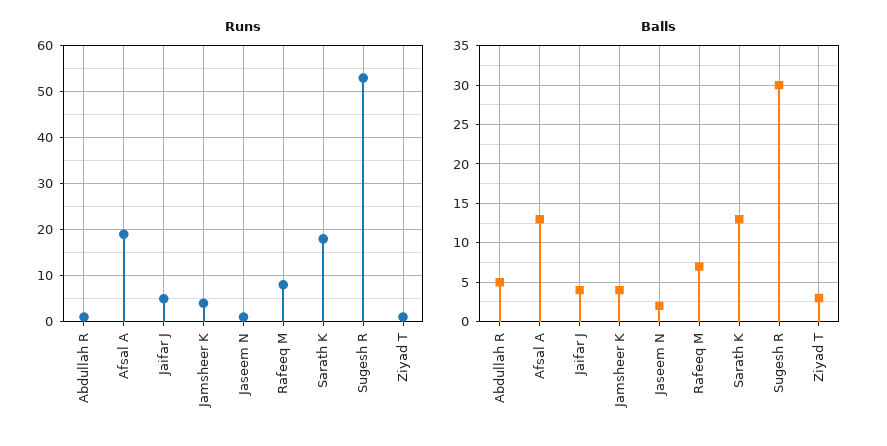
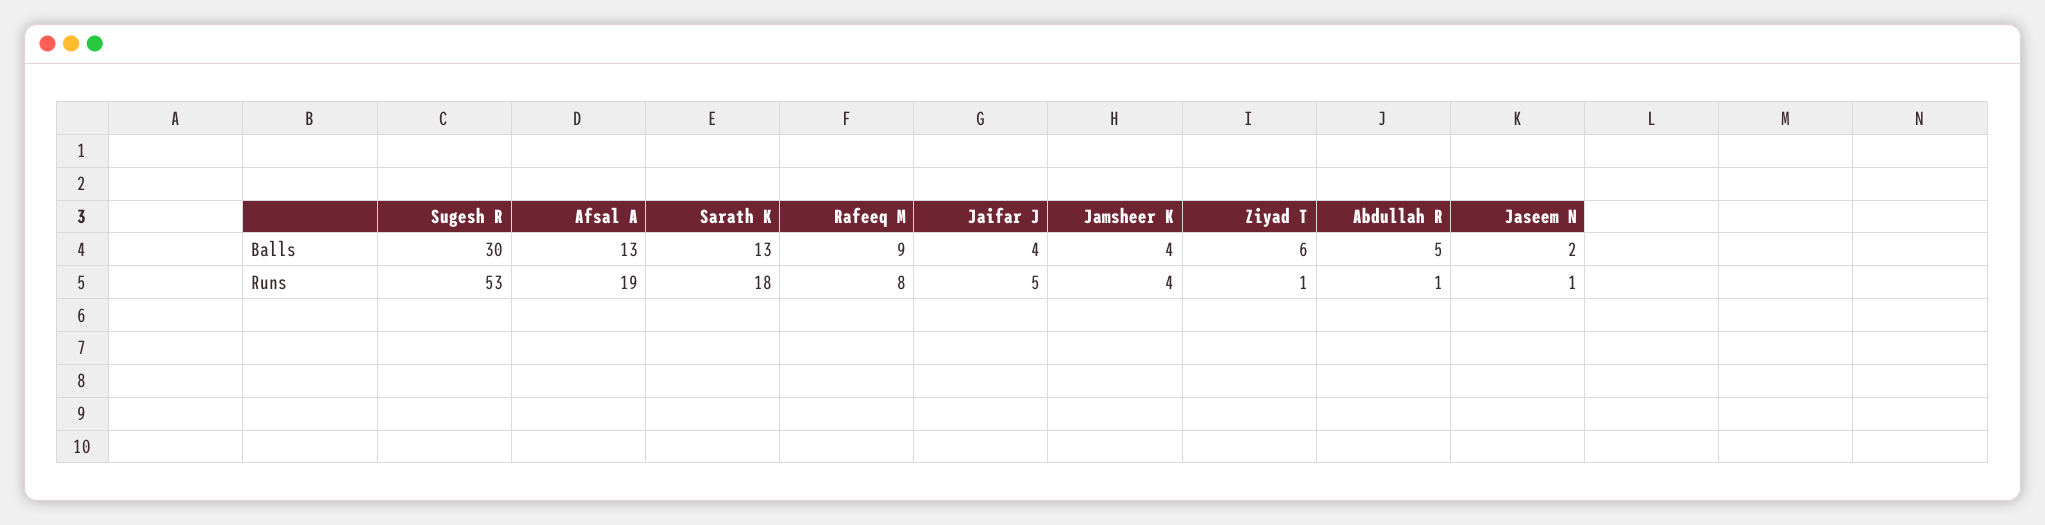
  {
    "Runs": {
      "Abdullah R": 1,
      "Afsal A": 19,
      "Jaifar J": 5,
      "Jamsheer K": 4,
      "Jaseem N": 1,
      "Rafeeq M": 8,
      "Sarath K": 18,
      "Sugesh R": 53,
      "Ziyad T": 1
    },
    "Balls": {
      "Abdullah R": 5,
      "Afsal A": 13,
      "Jaifar J": 4,
      "Jamsheer K": 4,
      "Jaseem N": 2,
-     "Rafeeq M": 7,
+     "Rafeeq M": 9,
      "Sarath K": 13,
      "Sugesh R": 30,
-     "Ziyad T": 3
+     "Ziyad T": 6
    }
  }

